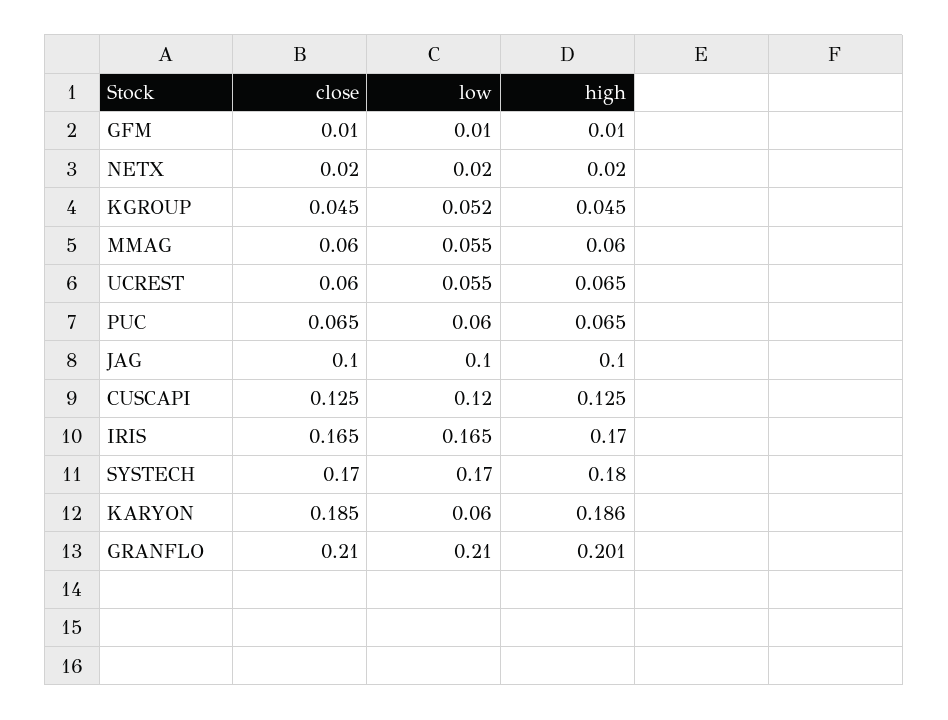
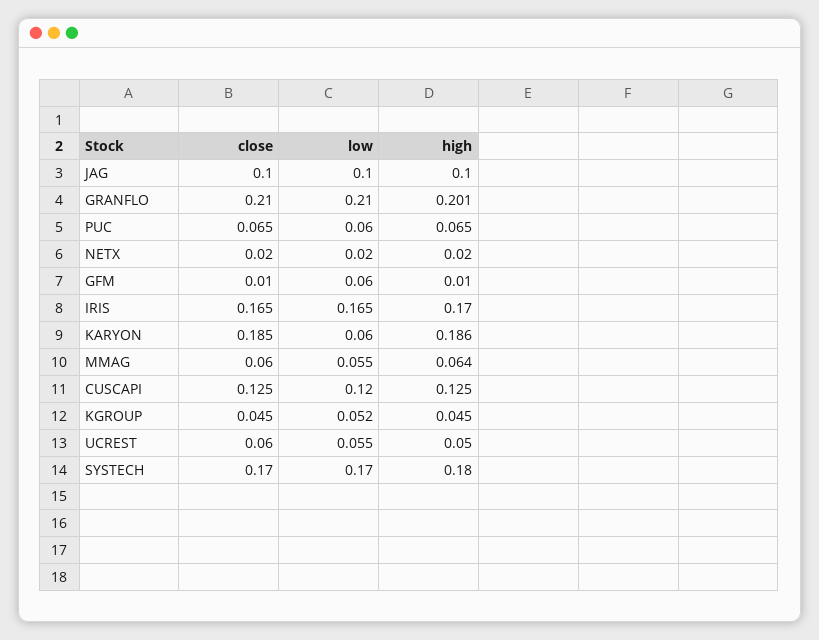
  {
    "close": {
      "GFM": 0.01,
      "NETX": 0.02,
      "KGROUP": 0.045,
      "MMAG": 0.06,
      "UCREST": 0.06,
      "PUC": 0.065,
      "JAG": 0.1,
      "CUSCAPI": 0.125,
      "IRIS": 0.165,
      "SYSTECH": 0.17,
      "KARYON": 0.185,
      "GRANFLO": 0.21
    },
    "low": {
-     "GFM": 0.01,
+     "GFM": 0.06,
      "NETX": 0.02,
      "KGROUP": 0.052,
      "MMAG": 0.055,
      "UCREST": 0.055,
      "PUC": 0.06,
      "JAG": 0.1,
      "CUSCAPI": 0.12,
      "IRIS": 0.165,
      "SYSTECH": 0.17,
      "KARYON": 0.06,
      "GRANFLO": 0.21
    },
    "high": {
      "GFM": 0.01,
      "NETX": 0.02,
      "KGROUP": 0.045,
-     "MMAG": 0.06,
+     "MMAG": 0.064,
-     "UCREST": 0.065,
+     "UCREST": 0.05,
      "PUC": 0.065,
      "JAG": 0.1,
      "CUSCAPI": 0.125,
      "IRIS": 0.17,
      "SYSTECH": 0.18,
      "KARYON": 0.186,
      "GRANFLO": 0.201
    }
  }

